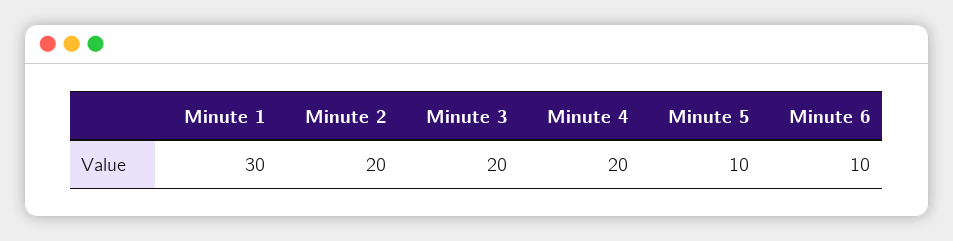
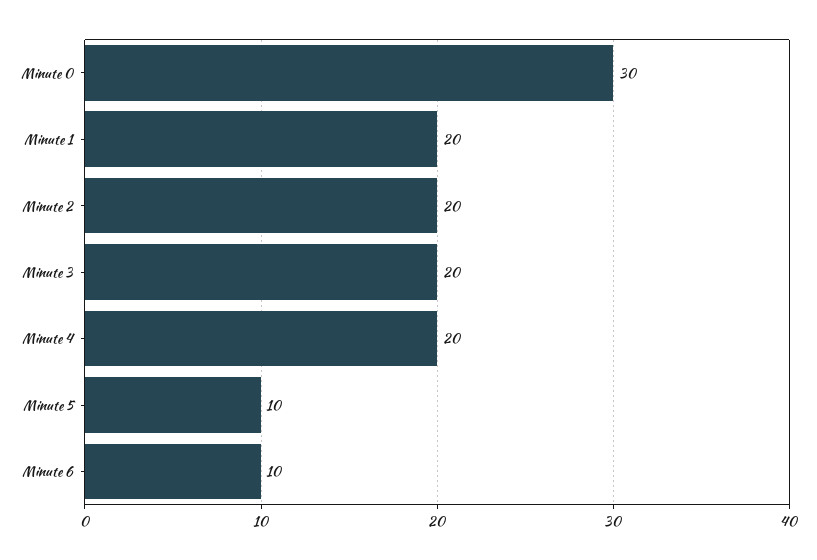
  {
-   "Minute 1": 30,
+   "Minute 1": 20,
    "Minute 2": 20,
    "Minute 3": 20,
    "Minute 4": 20,
    "Minute 5": 10,
-   "Minute 6": 10
+   "Minute 6": 10,
+   "Minute 0": 30
  }

